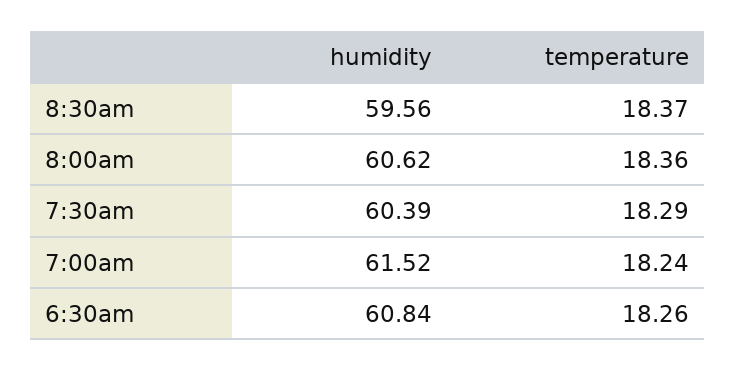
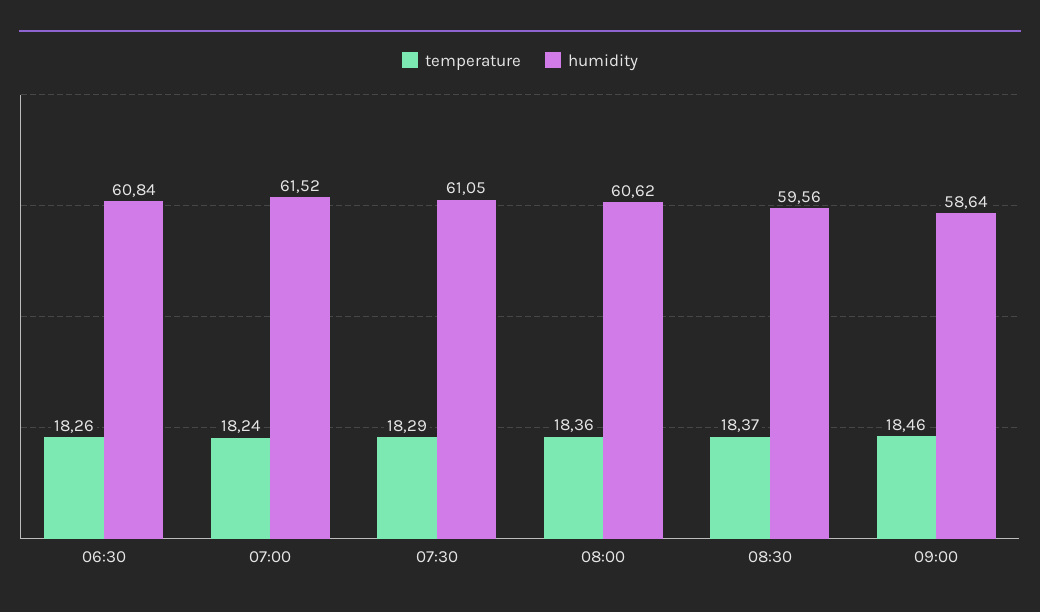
  {
    "humidity": {
      "8:30am": 59.56,
      "8:00am": 60.62,
-     "7:30am": 60.39,
+     "7:30am": 61.05,
      "7:00am": 61.52,
-     "6:30am": 60.84
+     "6:30am": 60.84,
+     "09:00": 58.64
    },
    "temperature": {
      "8:30am": 18.37,
      "8:00am": 18.36,
      "7:30am": 18.29,
      "7:00am": 18.24,
-     "6:30am": 18.26
+     "6:30am": 18.26,
+     "09:00": 18.46
    }
  }

